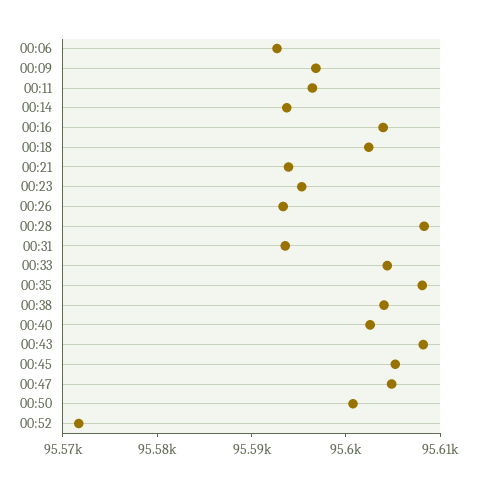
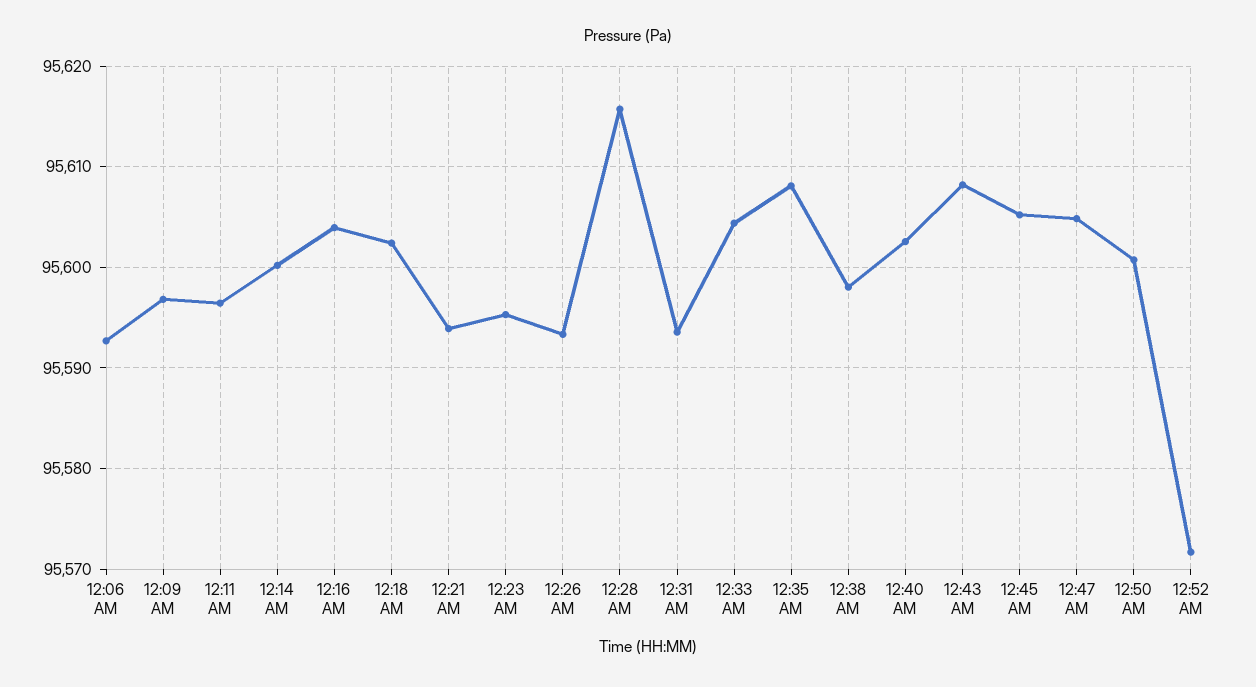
  {
    "00:06": 95593,
    "00:09": 95597,
    "00:11": 95596,
-   "00:14": 95594,
+   "00:14": 95600,
    "00:16": 95604,
    "00:18": 95602,
    "00:21": 95594,
    "00:23": 95595,
    "00:26": 95593,
-   "00:28": 95608,
+   "00:28": 95616,
    "00:31": 95594,
    "00:33": 95604,
    "00:35": 95608,
-   "00:38": 95604,
+   "00:38": 95598,
    "00:40": 95603,
    "00:43": 95608,
    "00:45": 95605,
    "00:47": 95605,
    "00:50": 95601,
    "00:52": 95572
  }

